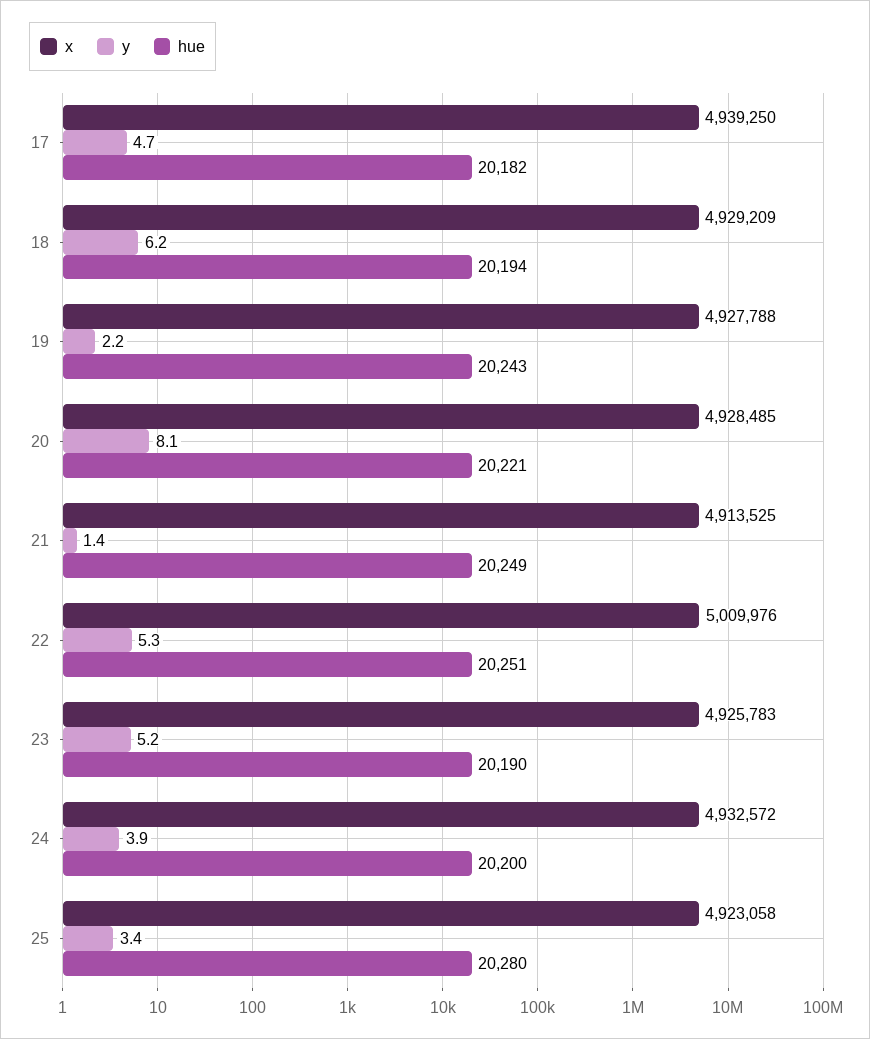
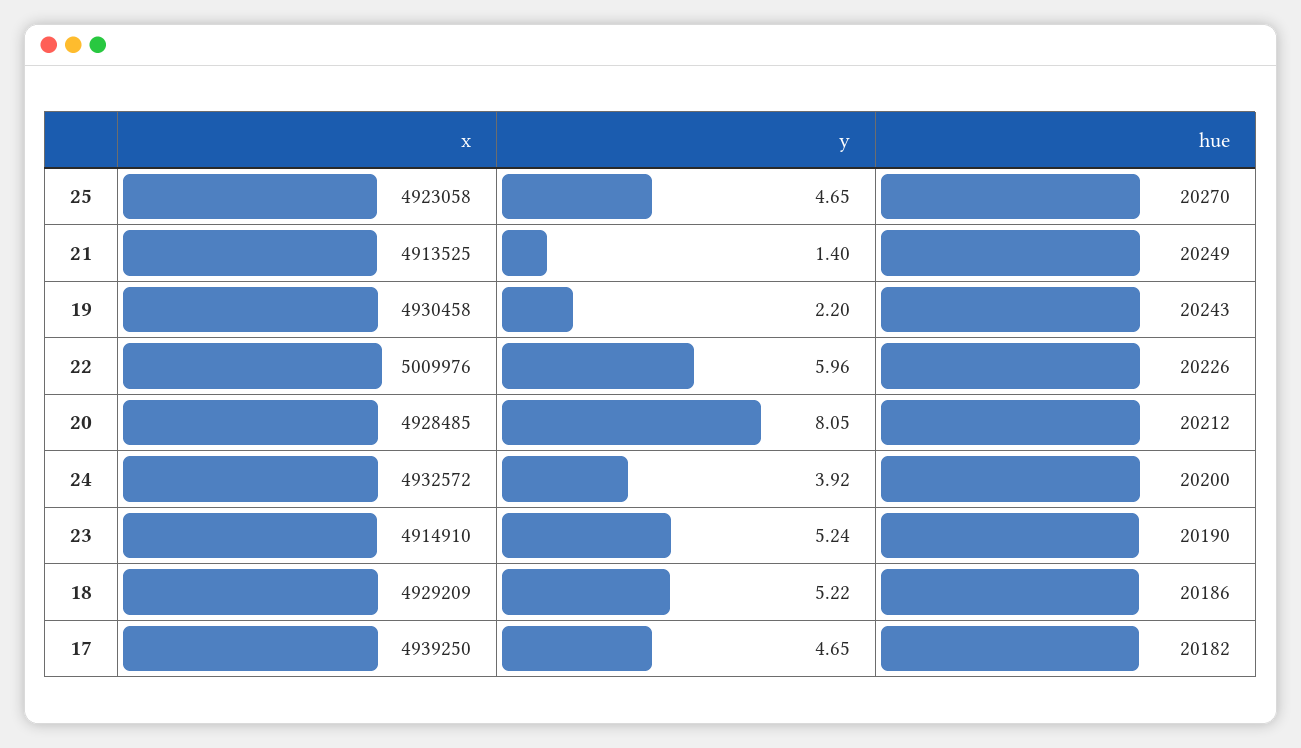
  {
    "x": {
      "17": 4939250,
      "18": 4929209,
-     "19": 4927788,
+     "19": 4930458,
      "20": 4928485,
      "21": 4913525,
      "22": 5009976,
-     "23": 4925783,
+     "23": 4914910,
      "24": 4932572,
      "25": 4923058
    },
    "y": {
      "17": 4.65,
-     "18": 6.2,
+     "18": 5.22,
      "19": 2.2,
      "20": 8.05,
      "21": 1.4,
-     "22": 5.3,
+     "22": 5.96,
      "23": 5.24,
      "24": 3.92,
-     "25": 3.4
+     "25": 4.65
    },
    "hue": {
      "17": 20182,
-     "18": 20194,
+     "18": 20186,
      "19": 20243,
-     "20": 20221,
+     "20": 20212,
      "21": 20249,
-     "22": 20251,
+     "22": 20226,
      "23": 20190,
      "24": 20200,
-     "25": 20280
+     "25": 20270
    }
  }

